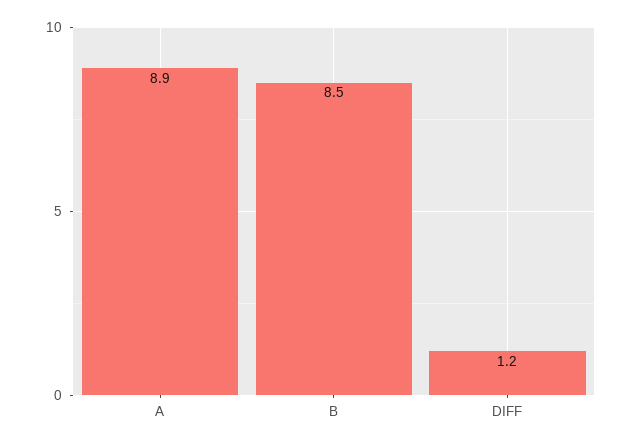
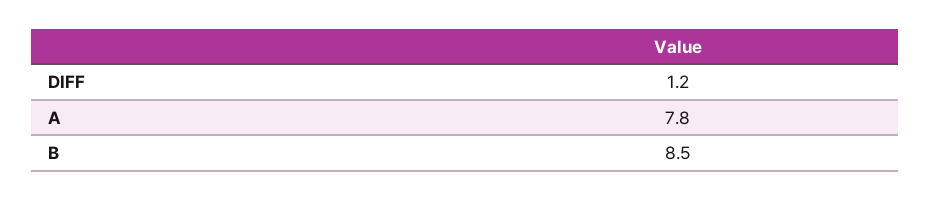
  {
-   "A": 8.9,
+   "A": 7.8,
    "B": 8.5,
    "DIFF": 1.2
  }

